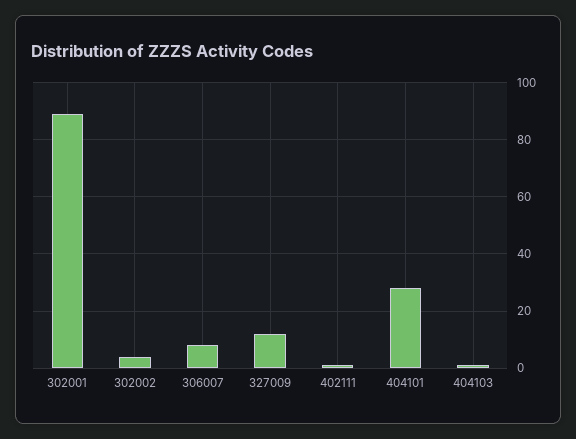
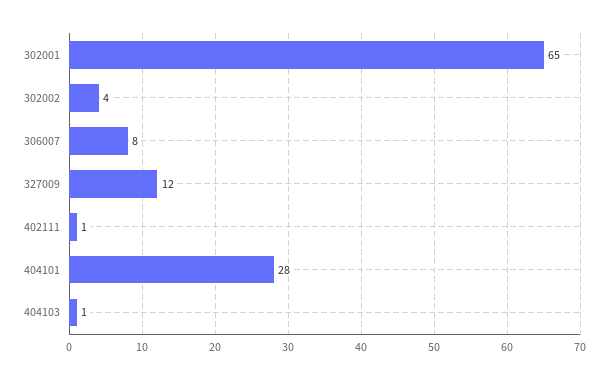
  {
-   "302001": 90,
+   "302001": 65,
    "302002": 4,
    "306007": 8,
    "327009": 12,
    "402111": 1,
    "404101": 28,
    "404103": 1
  }

